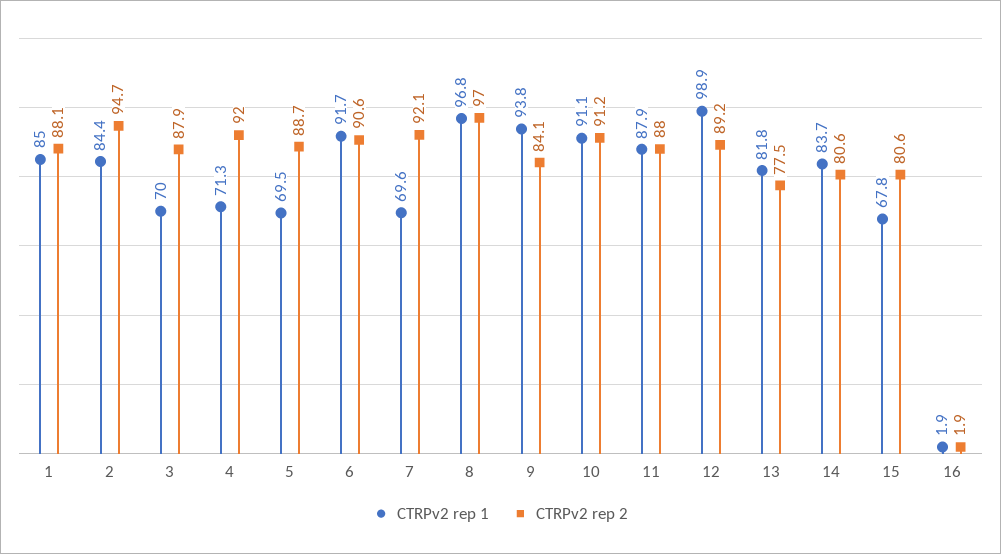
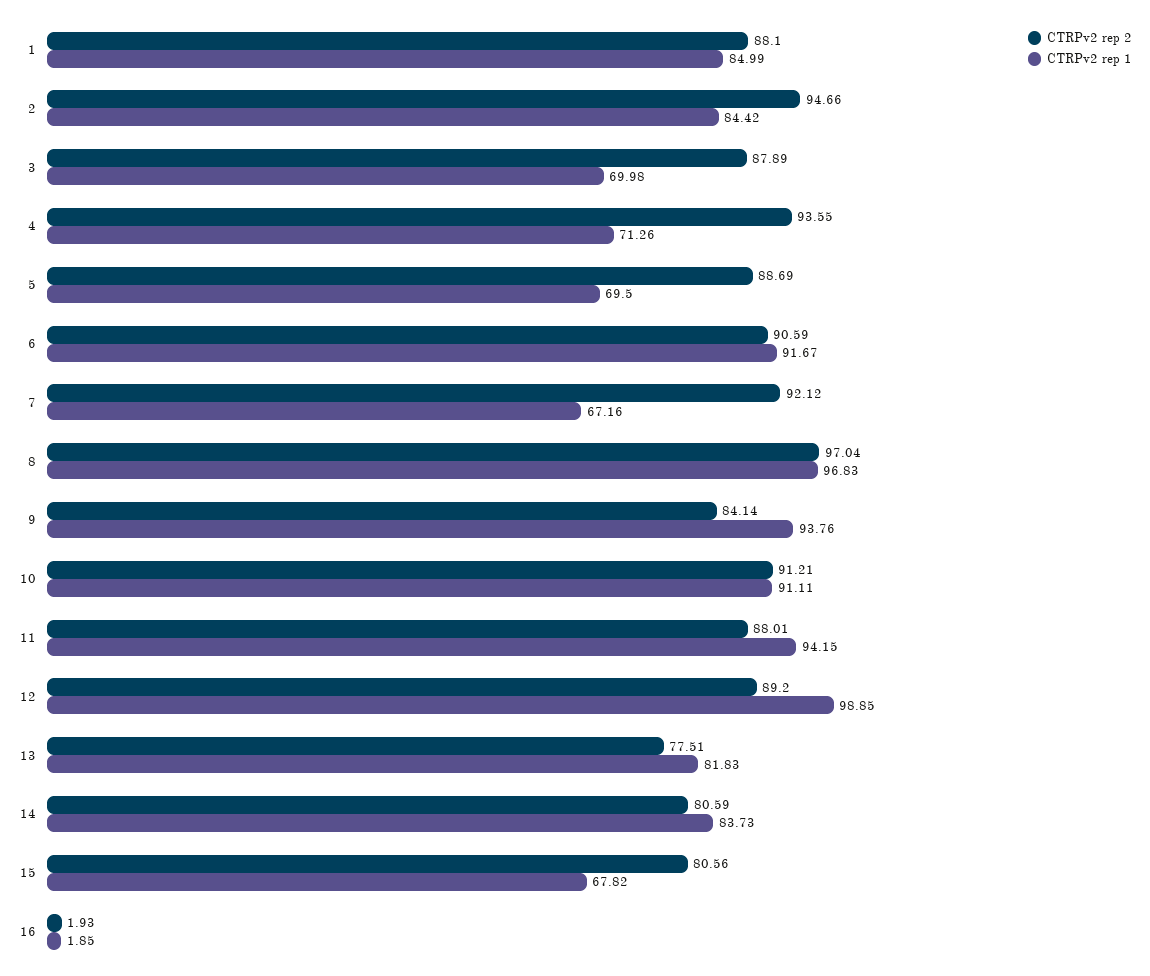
  {
    "CTRPv2 rep 1": {
      "1": 84.99,
      "2": 84.42,
      "3": 69.98,
      "4": 71.26,
      "5": 69.5,
      "6": 91.67,
-     "7": 69.6,
+     "7": 67.16,
      "8": 96.83,
      "9": 93.76,
      "10": 91.11,
-     "11": 87.9,
+     "11": 94.15,
      "12": 98.85,
      "13": 81.83,
      "14": 83.73,
      "15": 67.82,
      "16": 1.85
    },
    "CTRPv2 rep 2": {
      "1": 88.1,
      "2": 94.66,
      "3": 87.89,
-     "4": 92,
+     "4": 93.55,
      "5": 88.69,
      "6": 90.59,
      "7": 92.12,
      "8": 97.04,
      "9": 84.14,
      "10": 91.21,
      "11": 88.01,
      "12": 89.2,
      "13": 77.51,
      "14": 80.59,
      "15": 80.56,
      "16": 1.93
    }
  }

